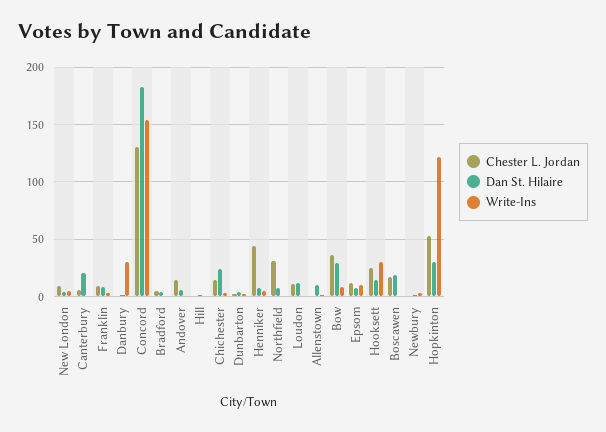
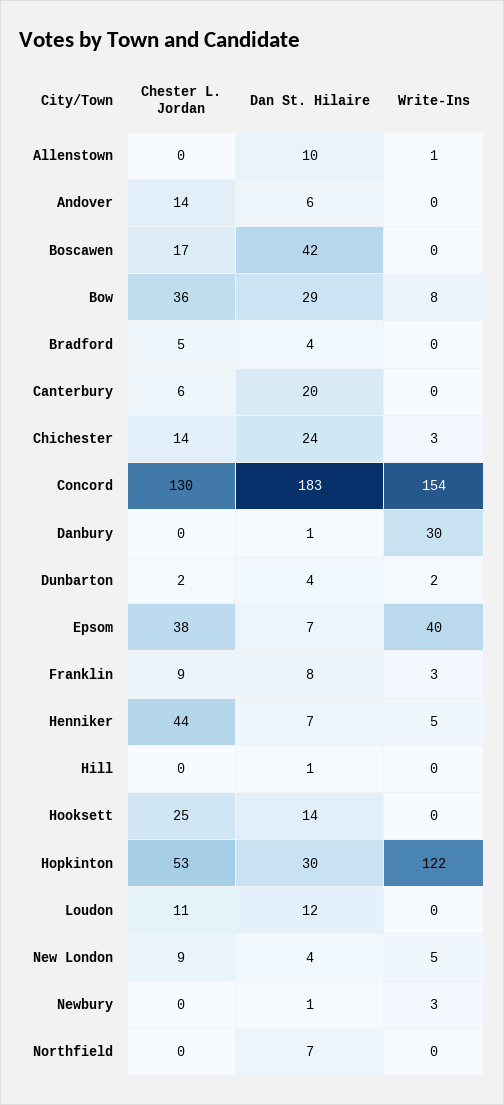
  {
    "Chester L. Jordan": {
      "New London": 9,
      "Canterbury": 6,
      "Franklin": 9,
      "Danbury": 0,
      "Concord": 130,
      "Bradford": 5,
      "Andover": 14,
      "Hill": 0,
      "Chichester": 14,
      "Dunbarton": 2,
      "Henniker": 44,
-     "Northfield": 30,
+     "Northfield": 0,
      "Loudon": 11,
      "Allenstown": 0,
      "Bow": 36,
-     "Epsom": 10,
+     "Epsom": 38,
      "Hooksett": 25,
      "Boscawen": 17,
      "Newbury": 0,
      "Hopkinton": 53
    },
    "Dan St. Hilaire": {
      "New London": 4,
      "Canterbury": 20,
      "Franklin": 8,
      "Danbury": 1,
      "Concord": 183,
      "Bradford": 4,
      "Andover": 6,
      "Hill": 1,
      "Chichester": 24,
      "Dunbarton": 4,
      "Henniker": 7,
      "Northfield": 7,
      "Loudon": 12,
      "Allenstown": 10,
      "Bow": 29,
      "Epsom": 7,
      "Hooksett": 14,
-     "Boscawen": 20,
+     "Boscawen": 42,
      "Newbury": 1,
      "Hopkinton": 30
    },
    "Write-Ins": {
      "New London": 5,
      "Canterbury": 0,
      "Franklin": 3,
      "Danbury": 30,
      "Concord": 154,
      "Bradford": 0,
      "Andover": 0,
      "Hill": 0,
      "Chichester": 3,
      "Dunbarton": 2,
      "Henniker": 5,
      "Northfield": 0,
      "Loudon": 0,
      "Allenstown": 1,
      "Bow": 8,
-     "Epsom": 10,
+     "Epsom": 40,
-     "Hooksett": 30,
+     "Hooksett": 0,
      "Boscawen": 0,
      "Newbury": 3,
      "Hopkinton": 122
    }
  }

